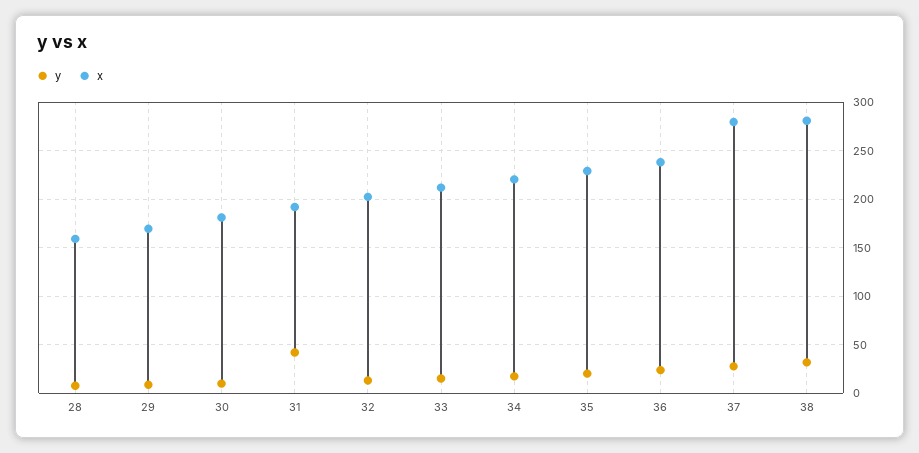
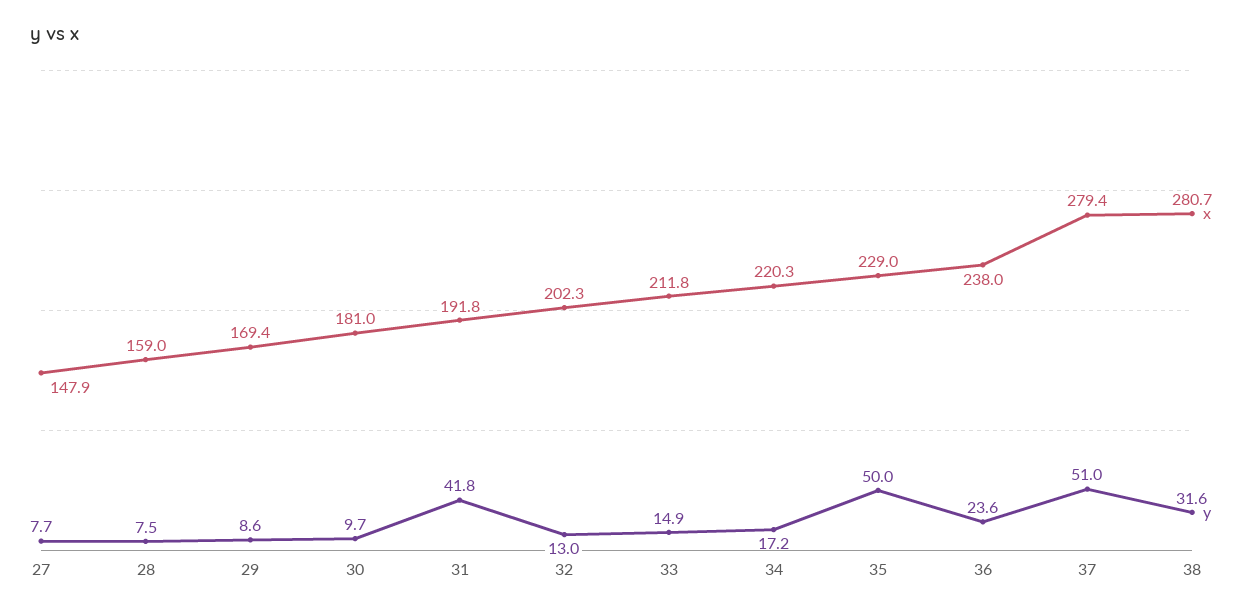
  {
    "y": {
      "28": 7.5,
      "29": 8.6,
      "30": 9.7,
      "31": 41.8,
      "32": 13,
      "33": 14.9,
      "34": 17.2,
-     "35": 20,
+     "35": 50,
      "36": 23.6,
-     "37": 30,
+     "37": 51,
-     "38": 31.6
+     "38": 31.6,
+     "27": 7.7
    },
    "x": {
      "28": 159,
      "29": 169.4,
      "30": 181,
      "31": 191.8,
      "32": 202.3,
      "33": 211.8,
      "34": 220.3,
      "35": 229,
      "36": 238,
      "37": 279.4,
-     "38": 280.7
+     "38": 280.7,
+     "27": 147.9
    }
  }

